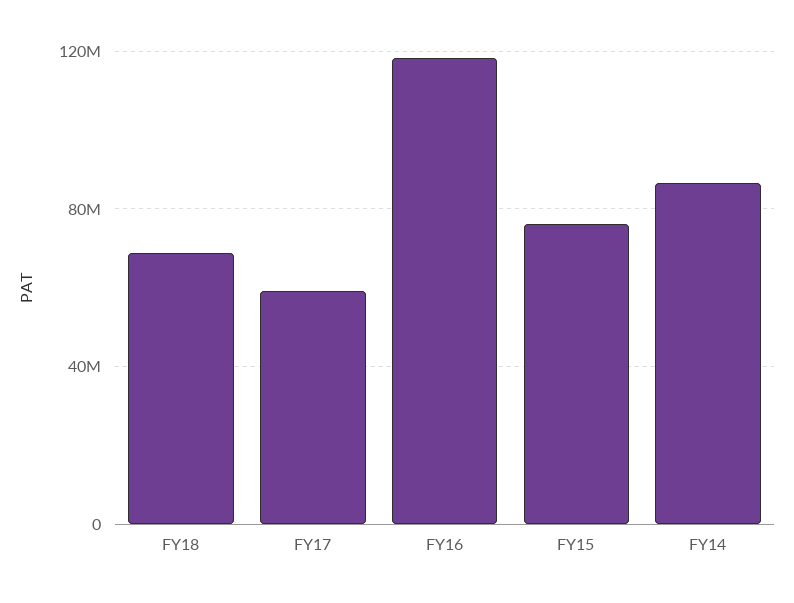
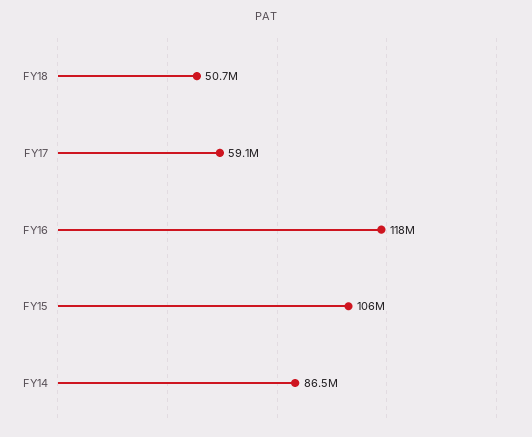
  {
-   "FY18": 70000000,
+   "FY18": 50700000,
    "FY17": 59100000,
    "FY16": 118000000,
-   "FY15": 75000000,
+   "FY15": 106000000,
    "FY14": 86500000
  }

